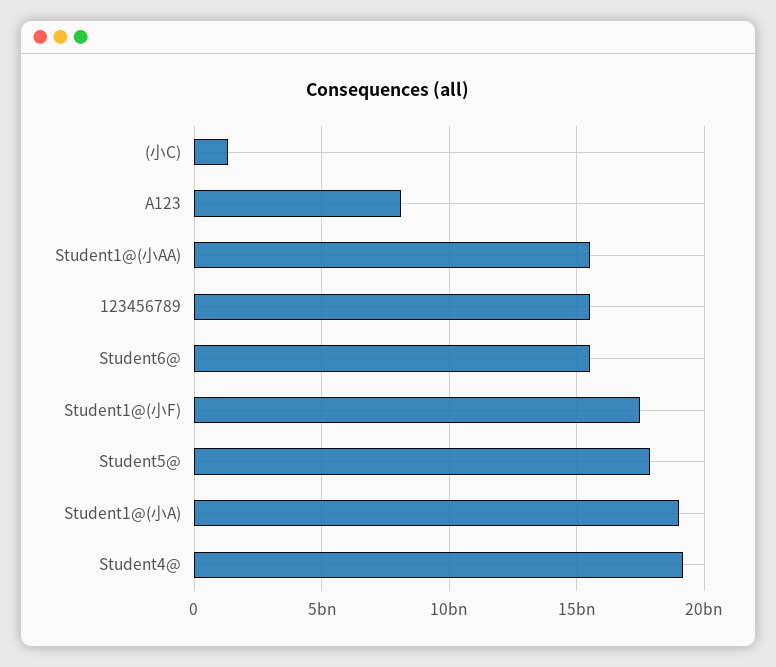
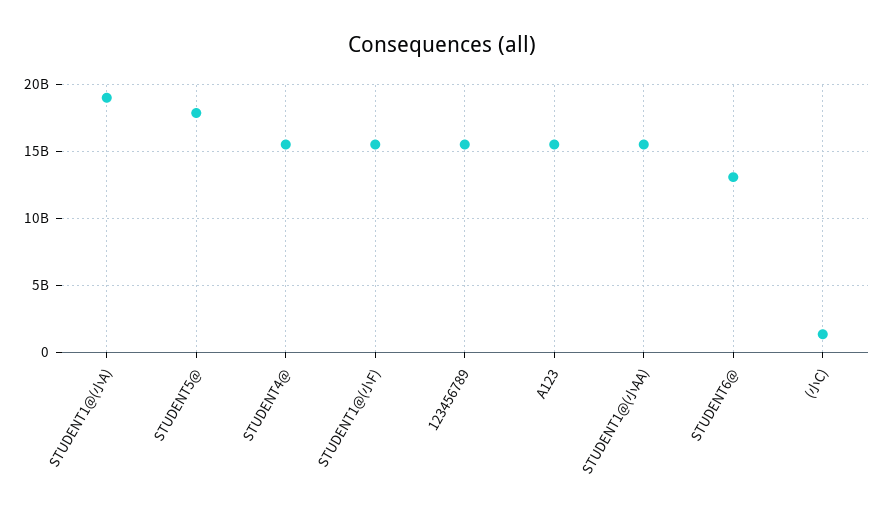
  {
    "(小C)": 1500000000,
-   "A123": 8000000000,
+   "A123": 15500000000,
    "Student1@(小AA)": 15500000000,
    "123456789": 15500000000,
-   "Student6@": 15500000000,
+   "Student6@": 13000000000,
-   "Student1@(小F)": 17500000000,
+   "Student1@(小F)": 15500000000,
    "Student5@": 18000000000,
    "Student1@(小A)": 19000000000,
-   "Student4@": 19000000000
+   "Student4@": 15500000000
  }

